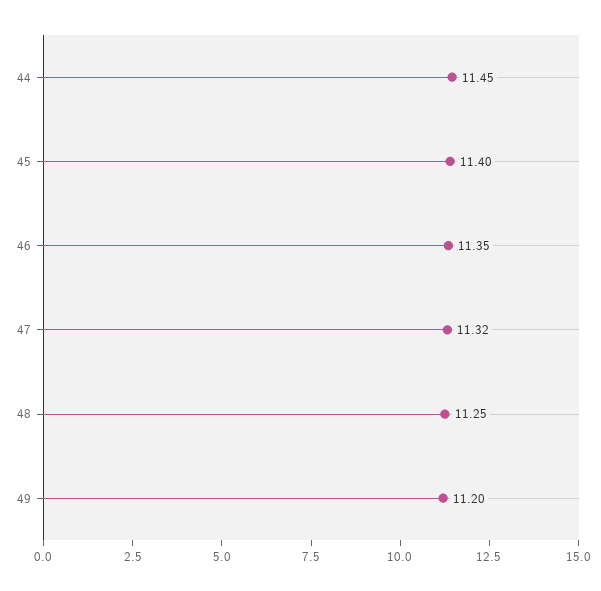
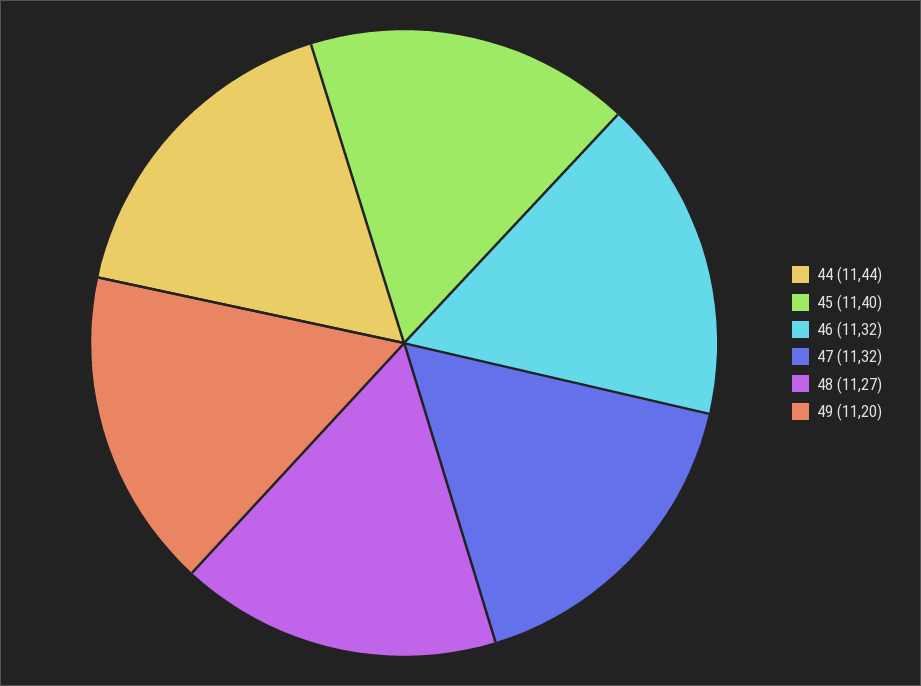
  {
-   "44": 11.45,
+   "44": 11.44,
    "45": 11.4,
-   "46": 11.35,
+   "46": 11.32,
    "47": 11.32,
-   "48": 11.25,
+   "48": 11.27,
    "49": 11.2
  }

